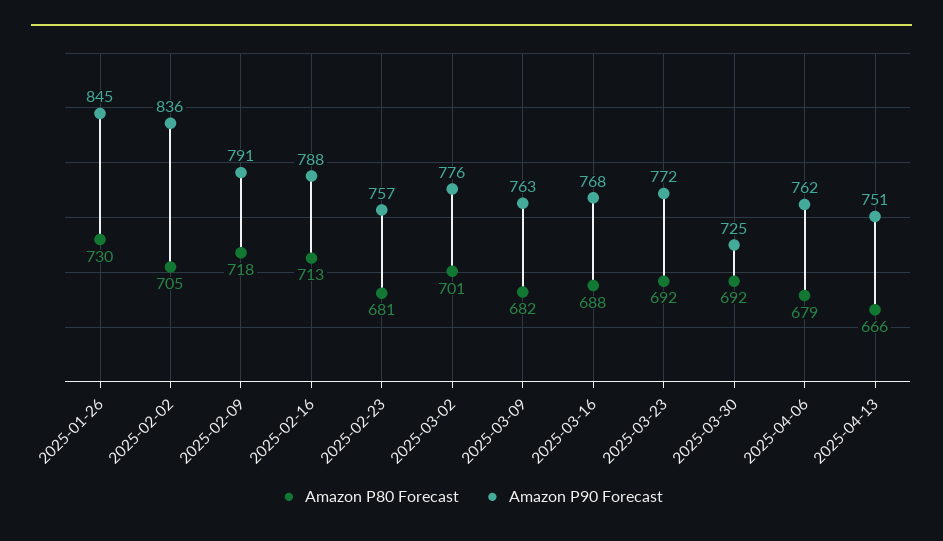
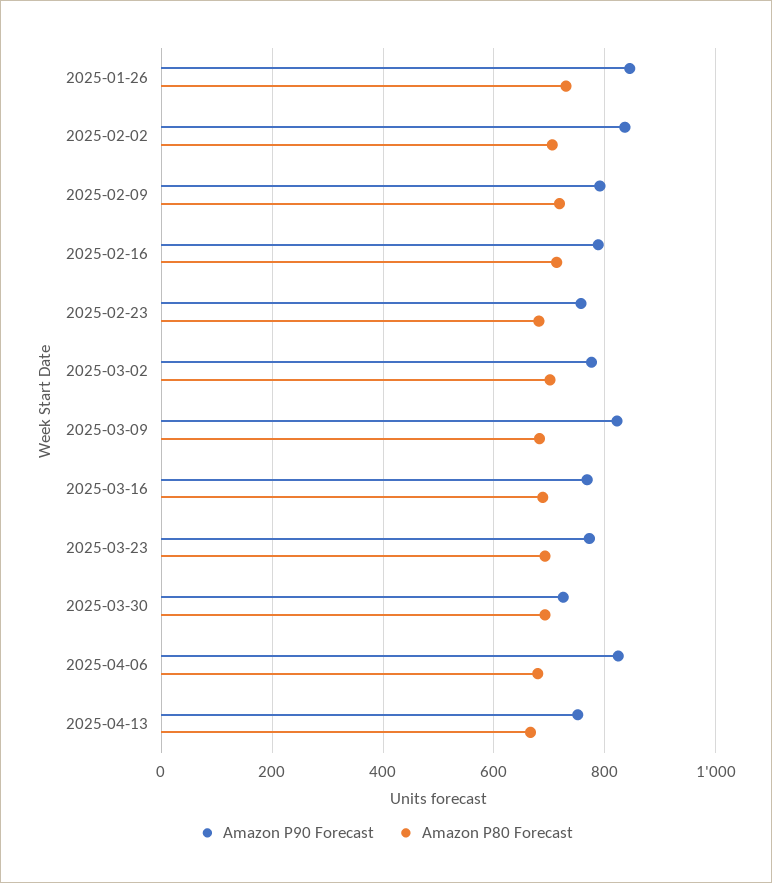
  {
    "Amazon P80 Forecast": {
      "2025-01-26": 730,
      "2025-02-02": 705,
      "2025-02-09": 718,
      "2025-02-16": 713,
      "2025-02-23": 681,
      "2025-03-02": 701,
      "2025-03-09": 682,
      "2025-03-16": 688,
      "2025-03-23": 692,
      "2025-03-30": 692,
      "2025-04-06": 679,
      "2025-04-13": 666
    },
    "Amazon P90 Forecast": {
      "2025-01-26": 845,
      "2025-02-02": 836,
      "2025-02-09": 791,
      "2025-02-16": 788,
      "2025-02-23": 757,
      "2025-03-02": 776,
-     "2025-03-09": 763,
+     "2025-03-09": 820,
      "2025-03-16": 768,
      "2025-03-23": 772,
      "2025-03-30": 725,
-     "2025-04-06": 762,
+     "2025-04-06": 820,
      "2025-04-13": 751
    }
  }

